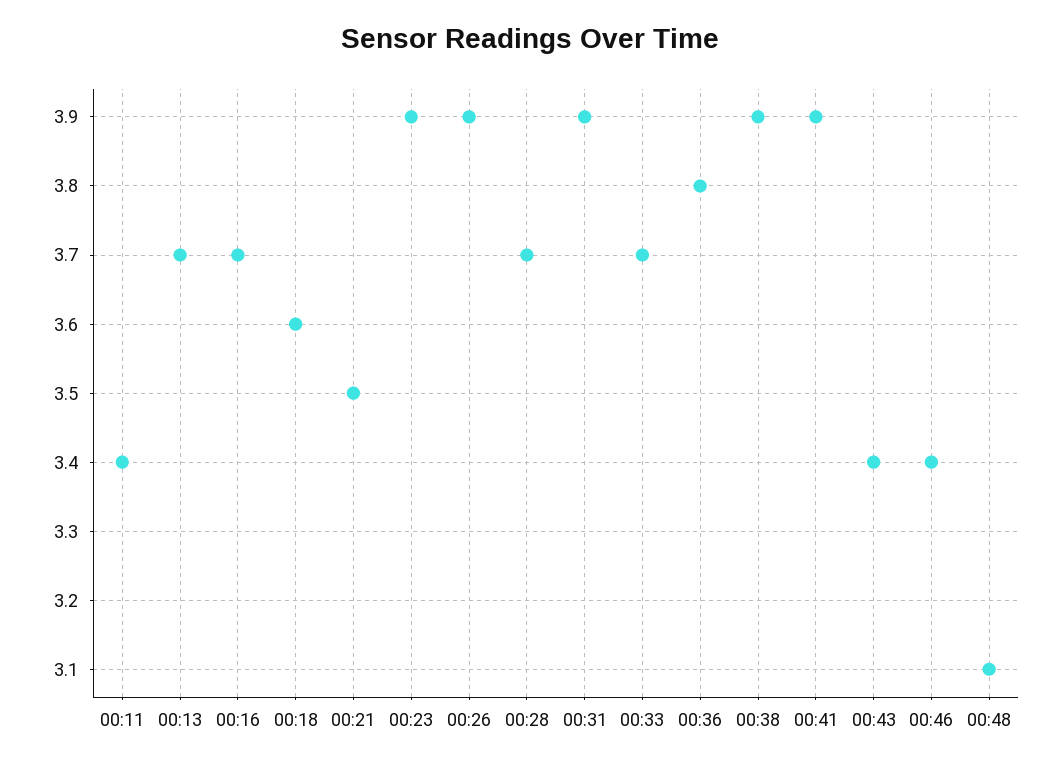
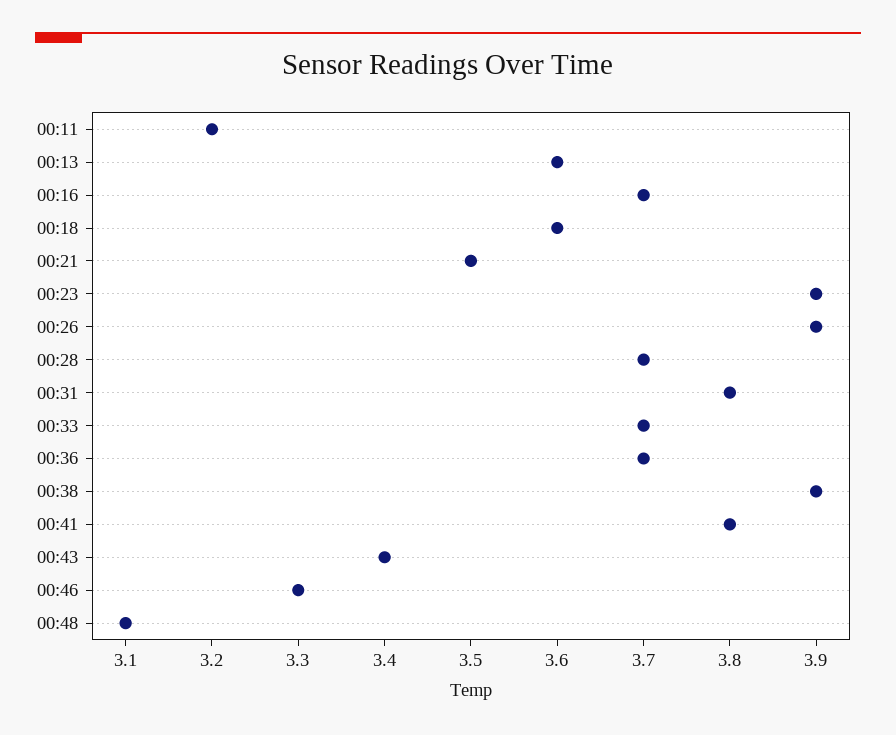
  {
-   "00:11": 3.4,
+   "00:11": 3.2,
-   "00:13": 3.7,
+   "00:13": 3.6,
    "00:16": 3.7,
    "00:18": 3.6,
    "00:21": 3.5,
    "00:23": 3.9,
    "00:26": 3.9,
    "00:28": 3.7,
-   "00:31": 3.9,
+   "00:31": 3.8,
    "00:33": 3.7,
-   "00:36": 3.8,
+   "00:36": 3.7,
    "00:38": 3.9,
-   "00:41": 3.9,
+   "00:41": 3.8,
    "00:43": 3.4,
-   "00:46": 3.4,
+   "00:46": 3.3,
    "00:48": 3.1
  }

